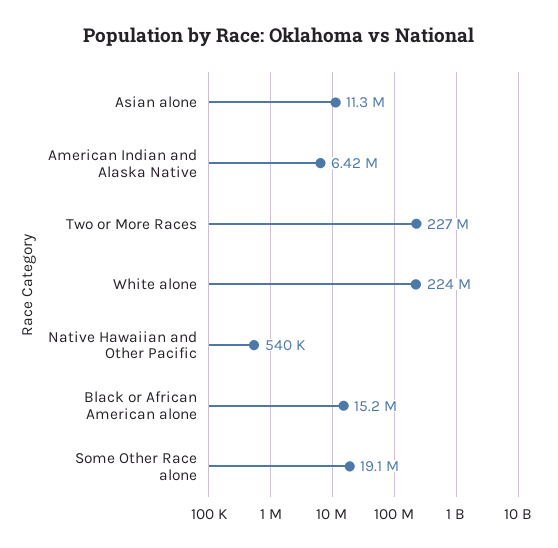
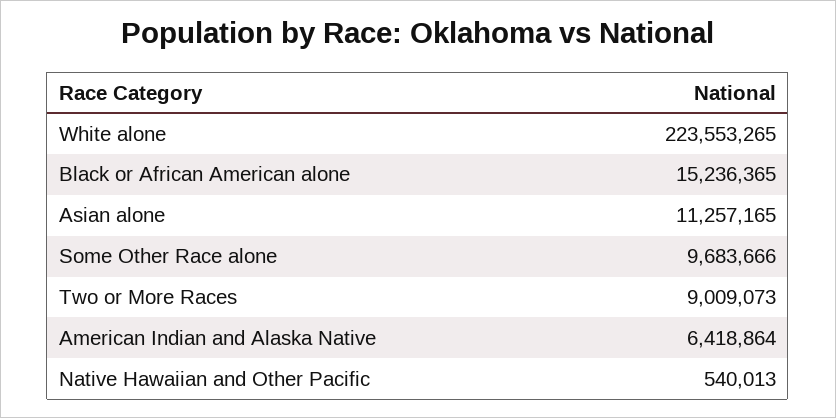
  {
    "Asian alone": 11257165,
    "American Indian and Alaska Native": 6418864,
-   "Two or More Races": 227000000,
+   "Two or More Races": 9009073,
    "White alone": 223553265,
    "Native Hawaiian and Other Pacific": 540013,
    "Black or African American alone": 15236365,
-   "Some Other Race alone": 19100000
+   "Some Other Race alone": 9683666
  }

